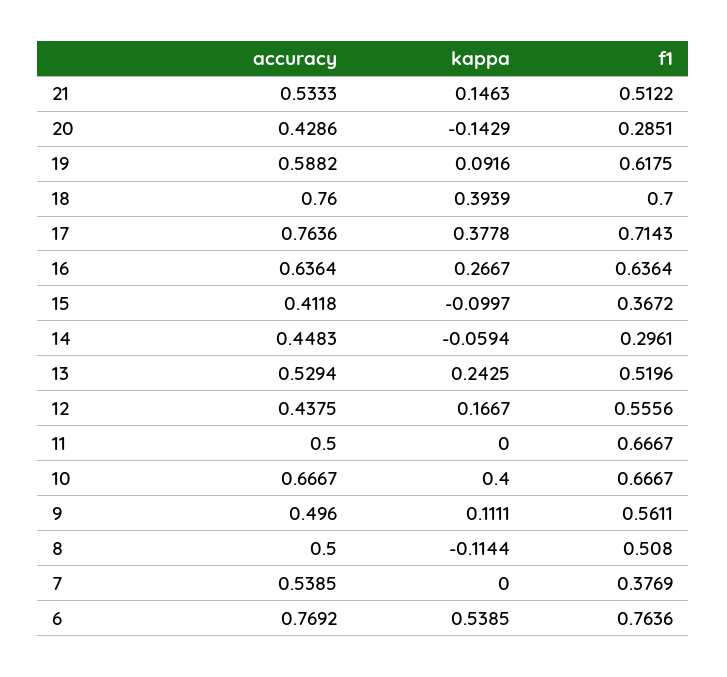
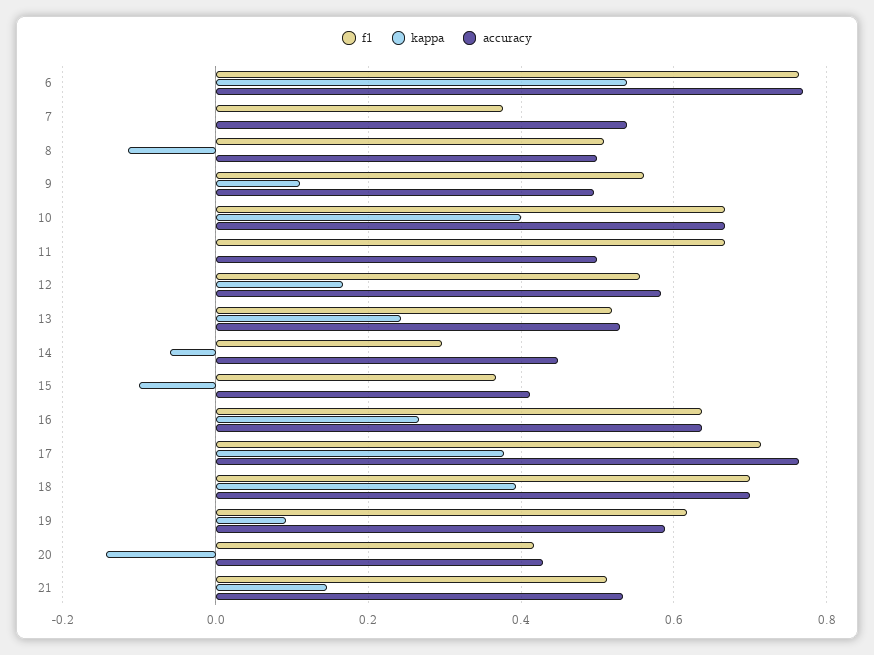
  {
    "accuracy": {
      "21": 0.5333,
      "20": 0.4286,
      "19": 0.5882,
-     "18": 0.76,
+     "18": 0.7,
      "17": 0.7636,
      "16": 0.6364,
      "15": 0.4118,
      "14": 0.4483,
      "13": 0.5294,
-     "12": 0.4375,
+     "12": 0.58,
      "11": 0.5,
      "10": 0.6667,
      "9": 0.496,
      "8": 0.5,
      "7": 0.5385,
      "6": 0.7692
    },
    "kappa": {
      "21": 0.1463,
      "20": -0.1429,
      "19": 0.0916,
      "18": 0.3939,
      "17": 0.3778,
      "16": 0.2667,
      "15": -0.0997,
      "14": -0.0594,
      "13": 0.2425,
      "12": 0.1667,
      "11": 0,
      "10": 0.4,
      "9": 0.1111,
      "8": -0.1144,
      "7": 0,
      "6": 0.5385
    },
    "f1": {
      "21": 0.5122,
-     "20": 0.2851,
+     "20": 0.42,
      "19": 0.6175,
      "18": 0.7,
      "17": 0.7143,
      "16": 0.6364,
      "15": 0.3672,
      "14": 0.2961,
      "13": 0.5196,
      "12": 0.5556,
      "11": 0.6667,
      "10": 0.6667,
      "9": 0.5611,
      "8": 0.508,
      "7": 0.3769,
      "6": 0.7636
    }
  }

